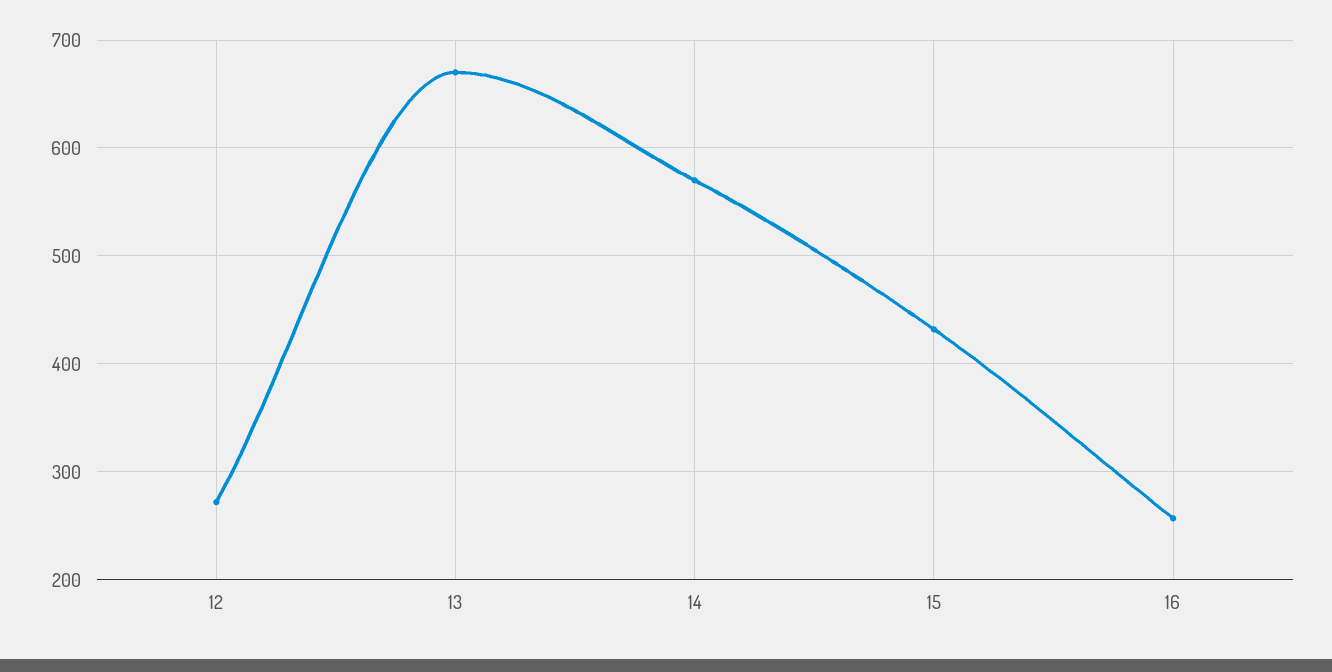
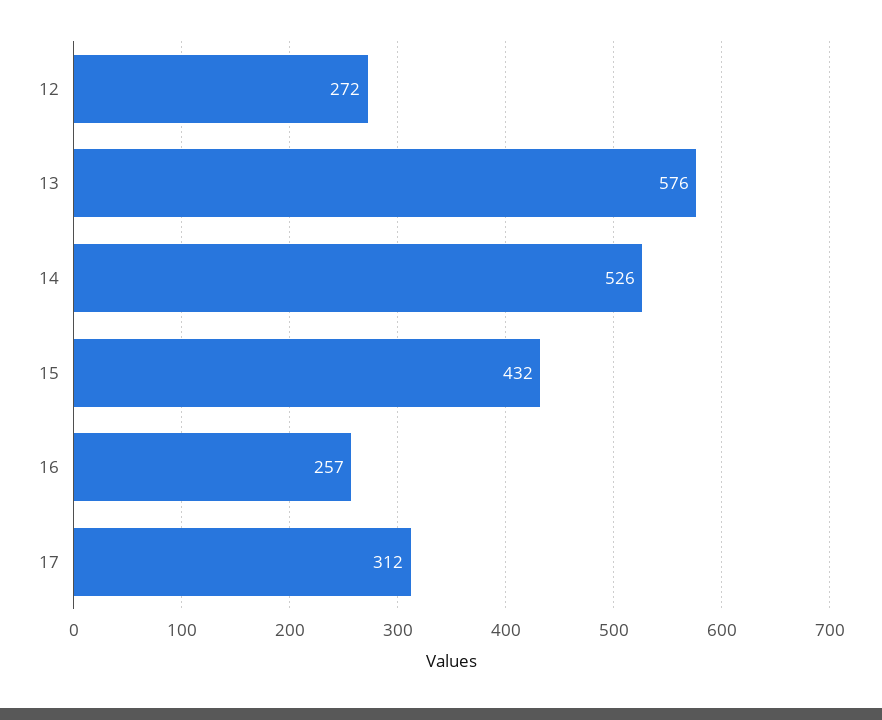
  {
    "12": 272,
-   "13": 670,
+   "13": 576,
-   "14": 570,
+   "14": 526,
    "15": 432,
-   "16": 257
+   "16": 257,
+   "17": 312
  }

